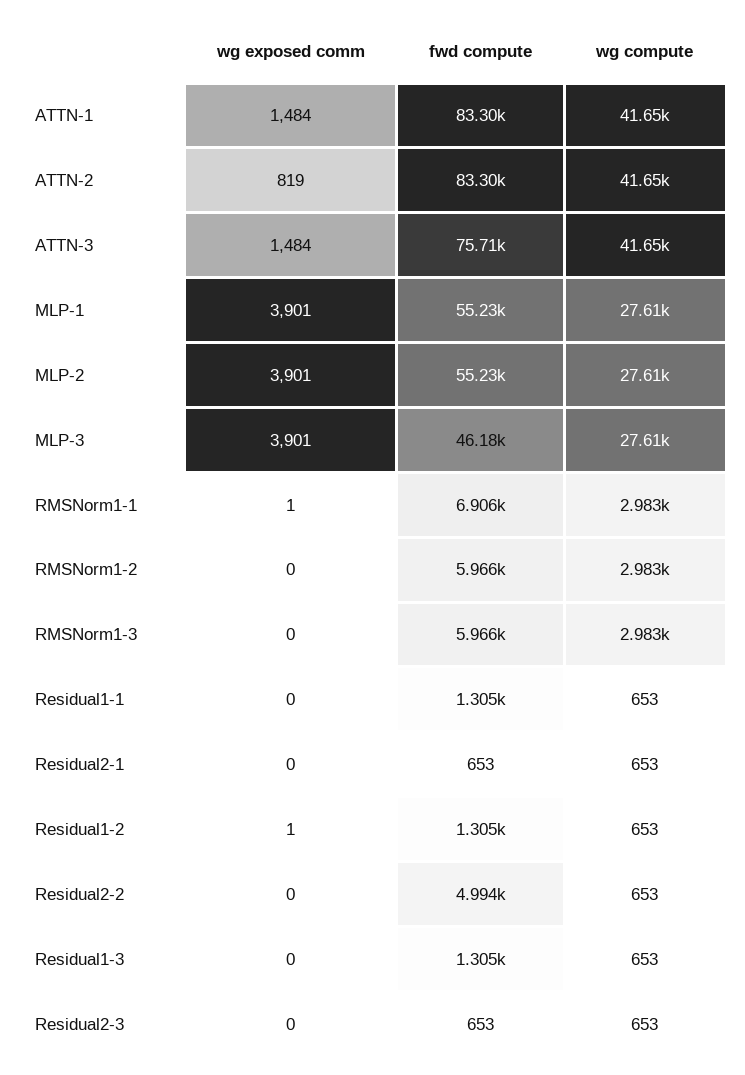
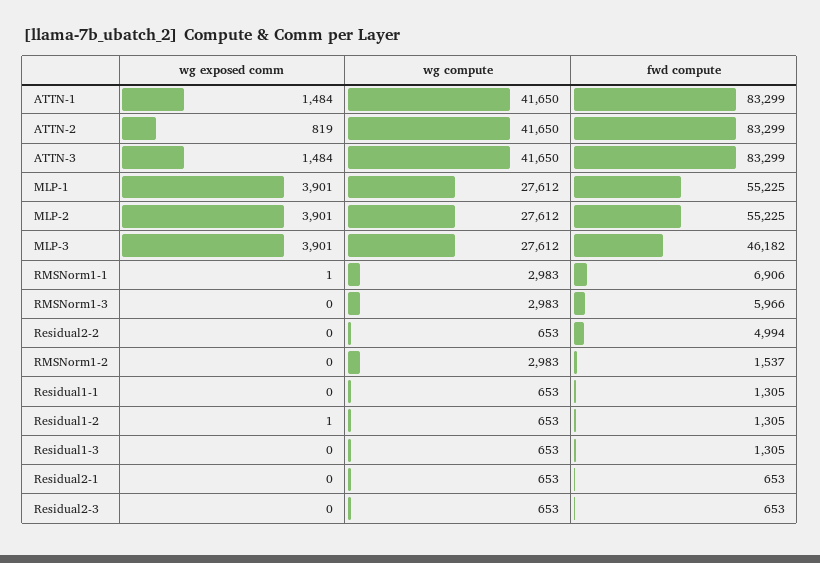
  {
    "wg exposed comm": {
      "ATTN-1": 1484,
      "ATTN-2": 819,
      "ATTN-3": 1484,
      "MLP-1": 3901,
      "MLP-2": 3901,
      "MLP-3": 3901,
      "RMSNorm1-1": 1,
      "RMSNorm1-2": 0,
      "RMSNorm1-3": 0,
      "Residual1-1": 0,
      "Residual2-1": 0,
      "Residual1-2": 1,
      "Residual2-2": 0,
      "Residual1-3": 0,
      "Residual2-3": 0
    },
    "fwd compute": {
      "ATTN-1": 83299,
      "ATTN-2": 83299,
-     "ATTN-3": 75710,
+     "ATTN-3": 83299,
      "MLP-1": 55225,
      "MLP-2": 55225,
      "MLP-3": 46182,
      "RMSNorm1-1": 6906,
-     "RMSNorm1-2": 5966,
+     "RMSNorm1-2": 1537,
      "RMSNorm1-3": 5966,
      "Residual1-1": 1305,
      "Residual2-1": 653,
      "Residual1-2": 1305,
      "Residual2-2": 4994,
      "Residual1-3": 1305,
      "Residual2-3": 653
    },
    "wg compute": {
      "ATTN-1": 41650,
      "ATTN-2": 41650,
      "ATTN-3": 41650,
      "MLP-1": 27612,
      "MLP-2": 27612,
      "MLP-3": 27612,
      "RMSNorm1-1": 2983,
      "RMSNorm1-2": 2983,
      "RMSNorm1-3": 2983,
      "Residual1-1": 653,
      "Residual2-1": 653,
      "Residual1-2": 653,
      "Residual2-2": 653,
      "Residual1-3": 653,
      "Residual2-3": 653
    }
  }

